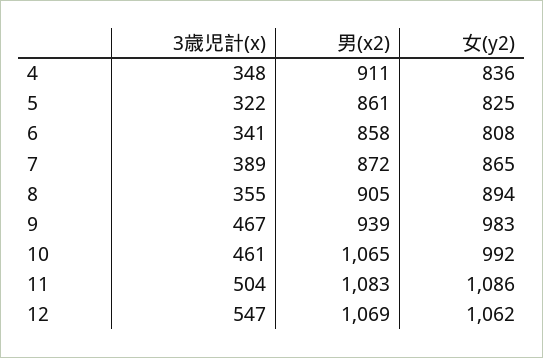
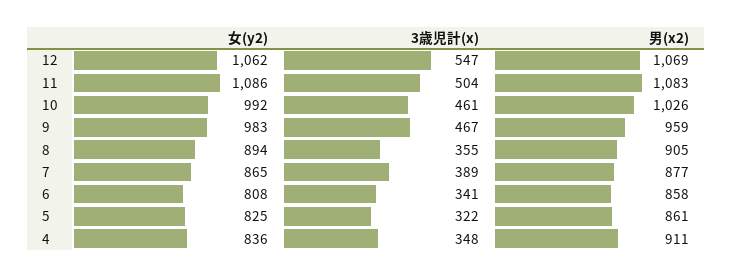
  {
    "3歳児計(x)": {
      "4": 348,
      "5": 322,
      "6": 341,
      "7": 389,
      "8": 355,
      "9": 467,
      "10": 461,
      "11": 504,
      "12": 547
    },
    "男(x2)": {
      "4": 911,
      "5": 861,
      "6": 858,
-     "7": 872,
+     "7": 877,
      "8": 905,
-     "9": 939,
+     "9": 959,
-     "10": 1065,
+     "10": 1026,
      "11": 1083,
      "12": 1069
    },
    "女(y2)": {
      "4": 836,
      "5": 825,
      "6": 808,
      "7": 865,
      "8": 894,
      "9": 983,
      "10": 992,
      "11": 1086,
      "12": 1062
    }
  }

